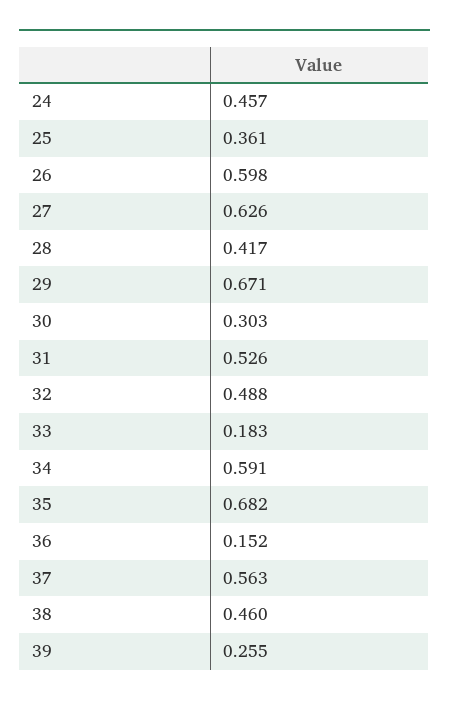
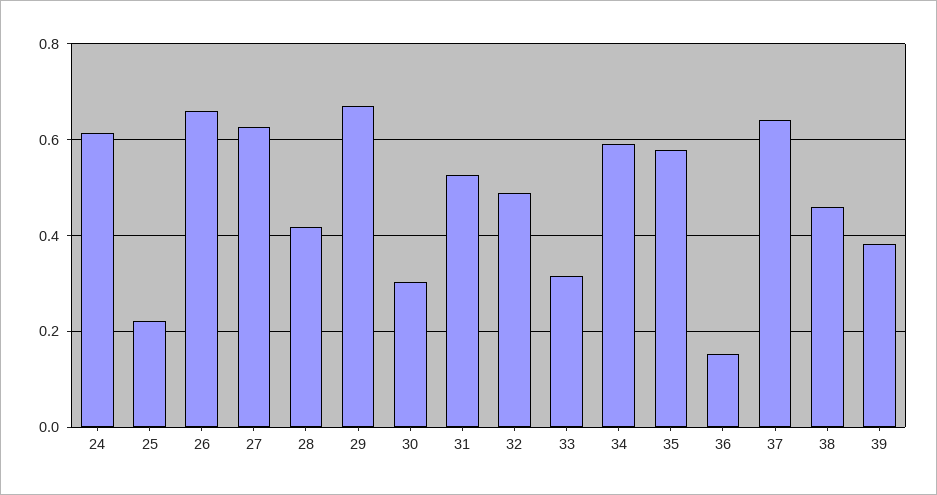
  {
-   "24": 0.457,
+   "24": 0.62,
-   "25": 0.361,
+   "25": 0.22,
-   "26": 0.598,
+   "26": 0.66,
    "27": 0.626,
    "28": 0.417,
    "29": 0.671,
    "30": 0.303,
    "31": 0.526,
    "32": 0.488,
-   "33": 0.183,
+   "33": 0.32,
    "34": 0.591,
-   "35": 0.682,
+   "35": 0.58,
    "36": 0.152,
-   "37": 0.563,
+   "37": 0.64,
    "38": 0.46,
-   "39": 0.255
+   "39": 0.38
  }

